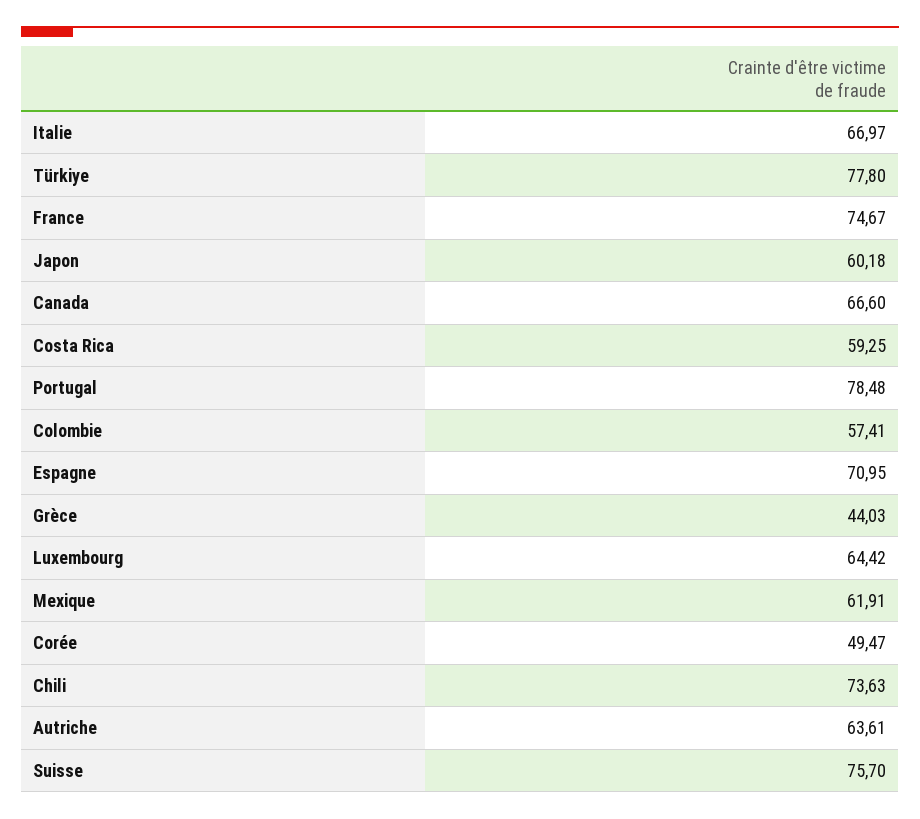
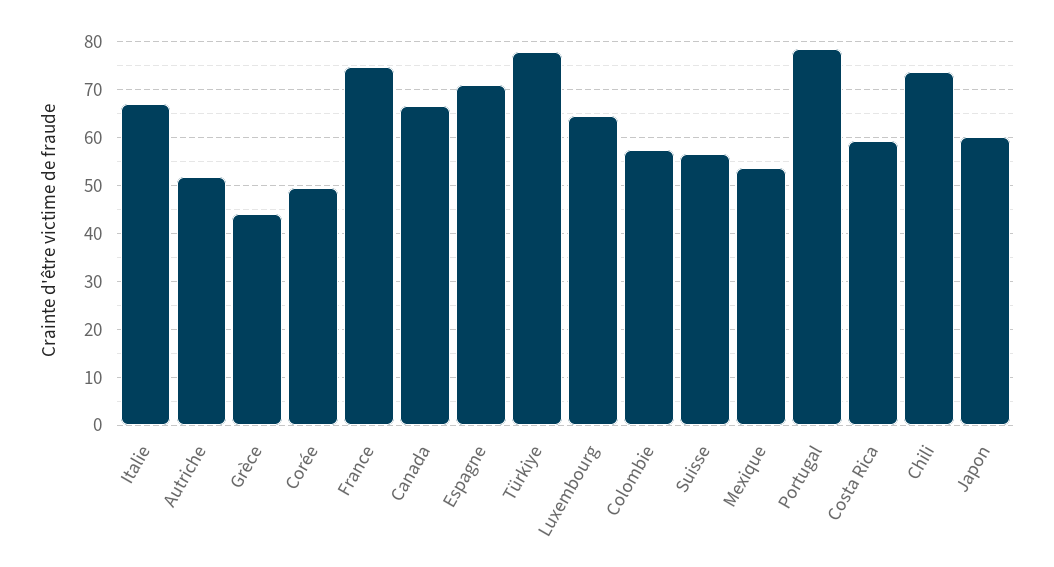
  {
    "Italie": 66.97,
    "Türkiye": 77.8,
    "France": 74.67,
    "Japon": 60.18,
    "Canada": 66.6,
    "Costa Rica": 59.25,
    "Portugal": 78.48,
    "Colombie": 57.41,
    "Espagne": 70.95,
    "Grèce": 44.03,
    "Luxembourg": 64.42,
-   "Mexique": 61.91,
+   "Mexique": 54,
    "Corée": 49.47,
    "Chili": 73.63,
-   "Autriche": 63.61,
+   "Autriche": 52,
-   "Suisse": 75.7
+   "Suisse": 56
  }

